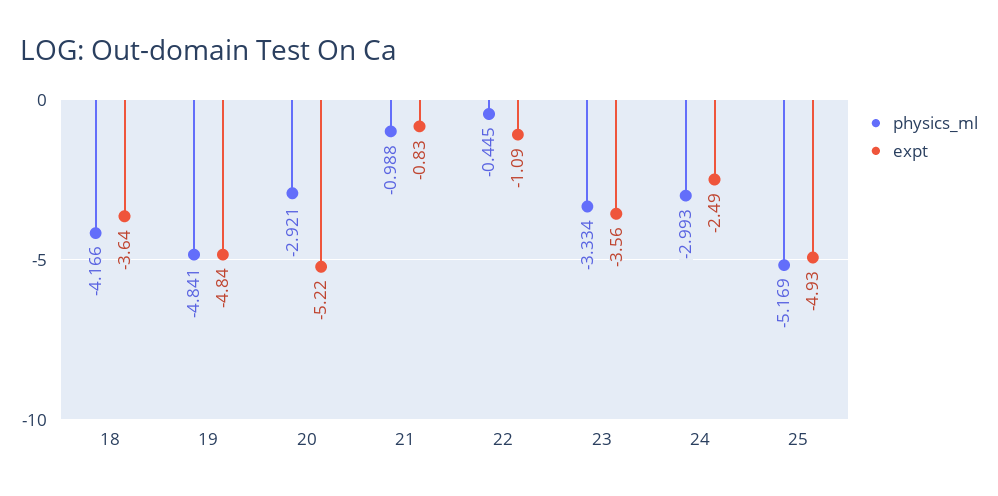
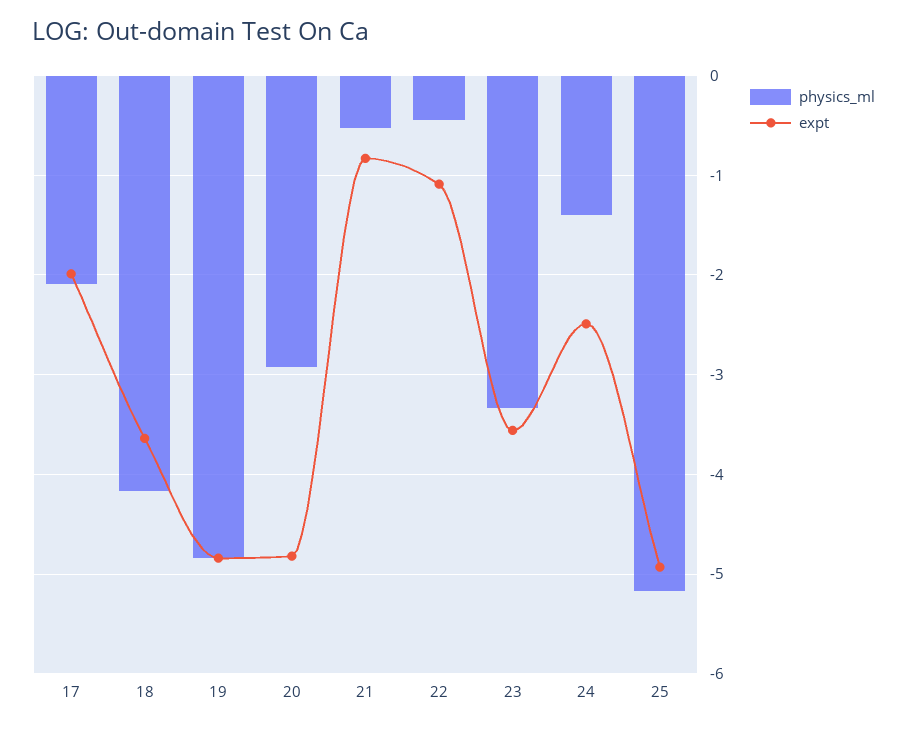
  {
    "physics_ml": {
      "18": -4.166,
      "19": -4.841,
      "20": -2.921,
-     "21": -0.988,
+     "21": -0.5,
      "22": -0.445,
      "23": -3.334,
-     "24": -2.993,
+     "24": -1.4,
-     "25": -5.169
+     "25": -5.169,
+     "17": -2.1
    },
    "expt": {
      "18": -3.64,
      "19": -4.84,
-     "20": -5.22,
+     "20": -4.8,
      "21": -0.83,
      "22": -1.09,
      "23": -3.56,
      "24": -2.49,
-     "25": -4.93
+     "25": -4.93,
+     "17": -2
    }
  }

